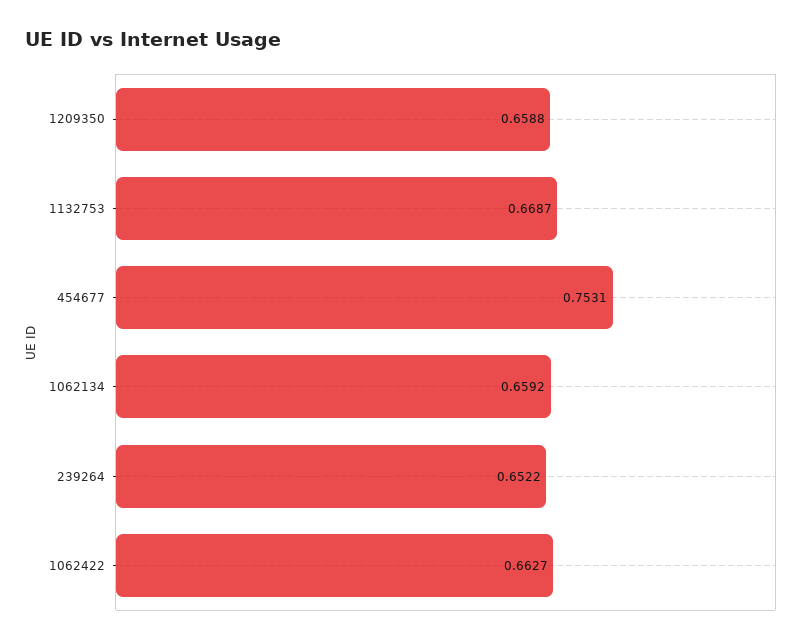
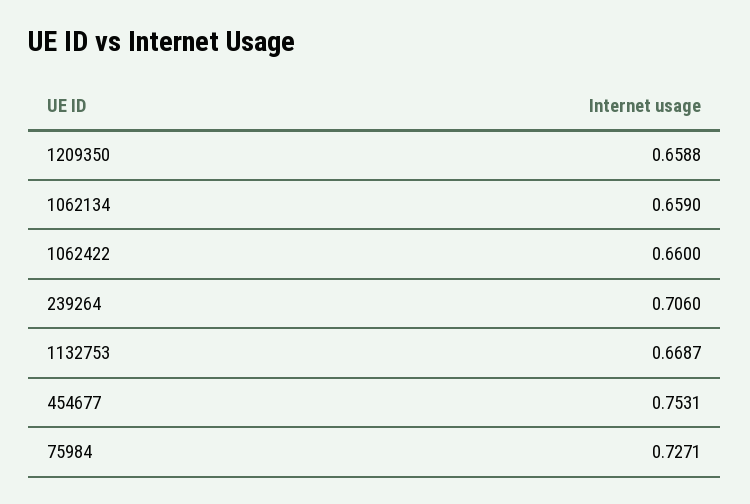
  {
    "1209350": 0.6588,
    "1132753": 0.6687,
    "454677": 0.7531,
-   "1062134": 0.6592,
+   "1062134": 0.659,
-   "239264": 0.6522,
+   "239264": 0.706,
-   "1062422": 0.6627
+   "1062422": 0.66,
+   "75984": 0.7271
  }

